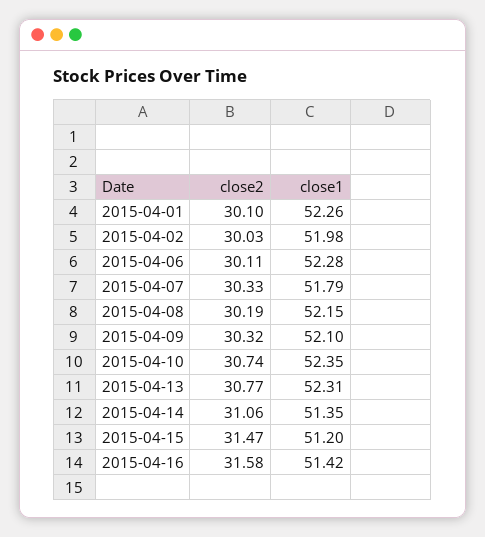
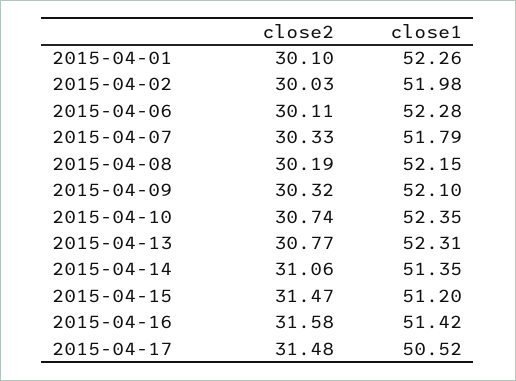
  {
    "close2": {
      "2015-04-01": 30.1,
      "2015-04-02": 30.03,
      "2015-04-06": 30.11,
      "2015-04-07": 30.33,
      "2015-04-08": 30.19,
      "2015-04-09": 30.32,
      "2015-04-10": 30.74,
      "2015-04-13": 30.77,
      "2015-04-14": 31.06,
      "2015-04-15": 31.47,
-     "2015-04-16": 31.58
+     "2015-04-16": 31.58,
+     "2015-04-17": 31.48
    },
    "close1": {
      "2015-04-01": 52.26,
      "2015-04-02": 51.98,
      "2015-04-06": 52.28,
      "2015-04-07": 51.79,
      "2015-04-08": 52.15,
      "2015-04-09": 52.1,
      "2015-04-10": 52.35,
      "2015-04-13": 52.31,
      "2015-04-14": 51.35,
      "2015-04-15": 51.2,
-     "2015-04-16": 51.42
+     "2015-04-16": 51.42,
+     "2015-04-17": 50.52
    }
  }

